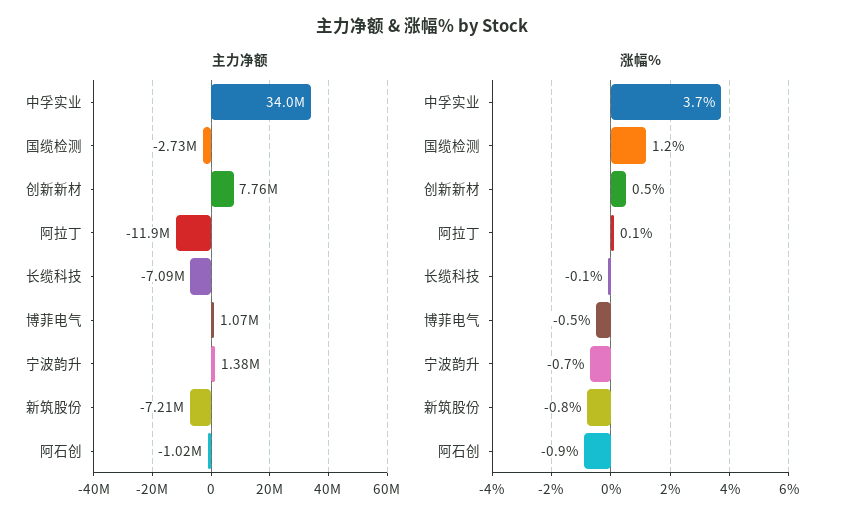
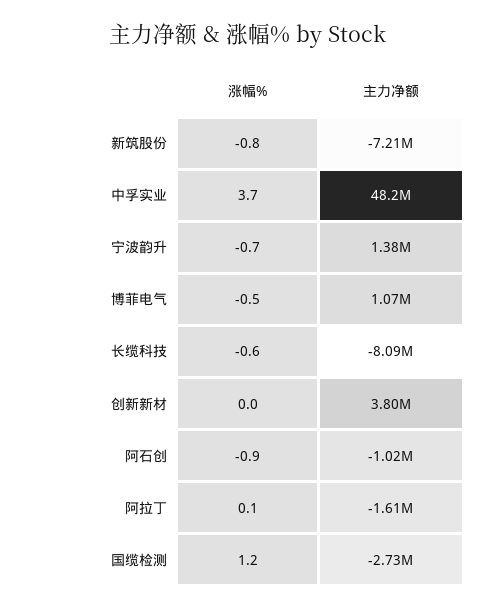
  {
    "主力净额": {
-     "中孚实业": 34000000,
+     "中孚实业": 48200000,
      "国缆检测": -2730000,
-     "创新新材": 7760000,
+     "创新新材": 3800000,
-     "阿拉丁": -11900000,
+     "阿拉丁": -1610000,
-     "长缆科技": -7090000,
+     "长缆科技": -8090000,
      "博菲电气": 1070000,
      "宁波韵升": 1380000,
      "新筑股份": -7210000,
      "阿石创": -1020000
    },
    "涨幅%": {
      "中孚实业": 3.7,
      "国缆检测": 1.2,
-     "创新新材": 0.5,
+     "创新新材": 0,
      "阿拉丁": 0.1,
-     "长缆科技": -0.1,
+     "长缆科技": -0.6,
      "博菲电气": -0.5,
      "宁波韵升": -0.7,
      "新筑股份": -0.8,
      "阿石创": -0.9
    }
  }

